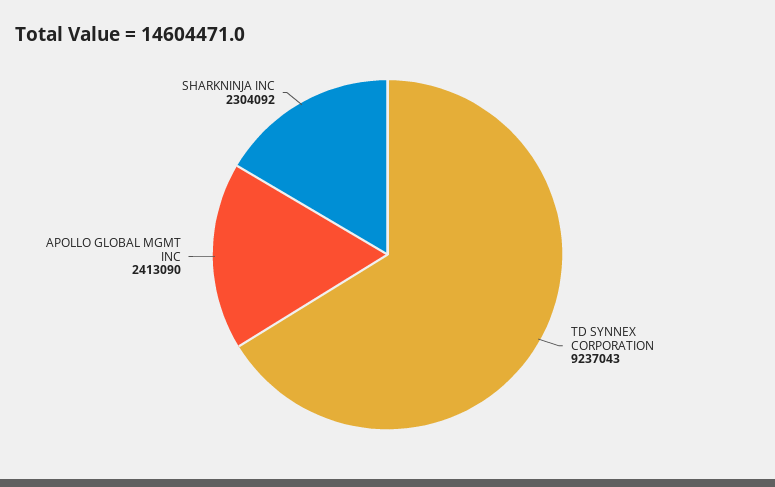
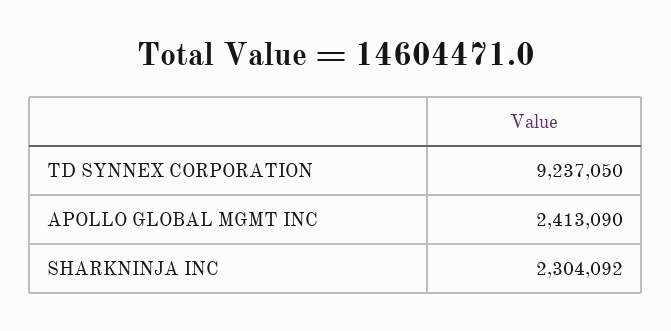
  {
-   "TD SYNNEX CORPORATION": 9237043,
+   "TD SYNNEX CORPORATION": 9237050,
    "APOLLO GLOBAL MGMT INC": 2413090,
    "SHARKNINJA INC": 2304092
  }

